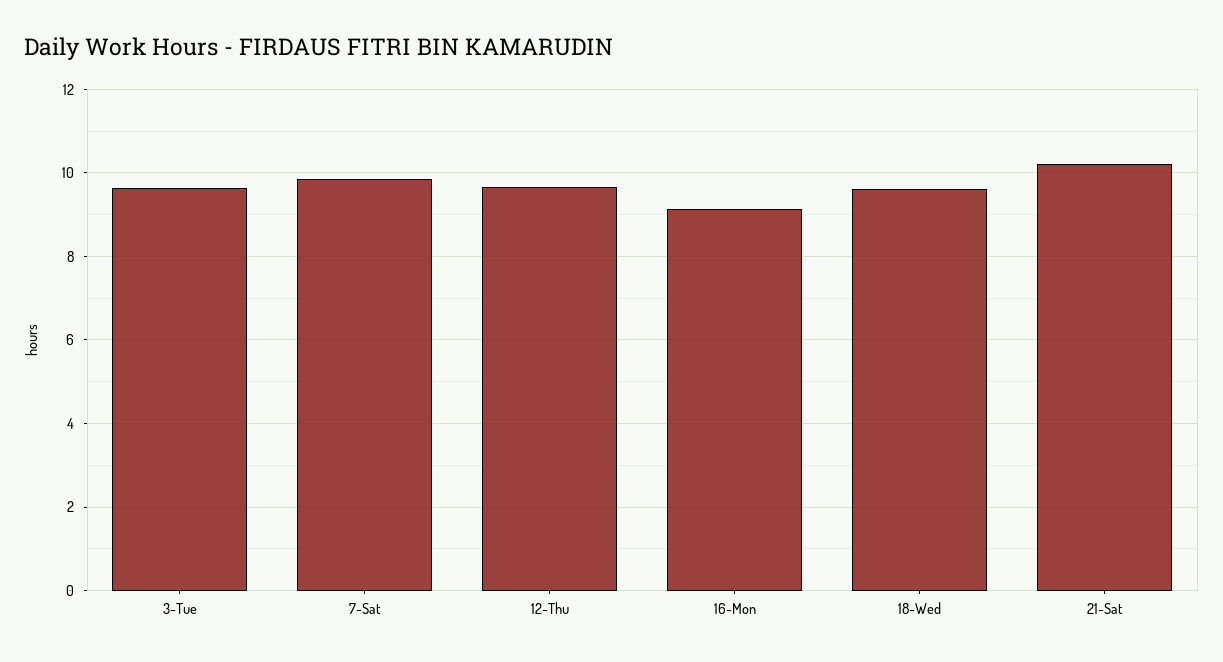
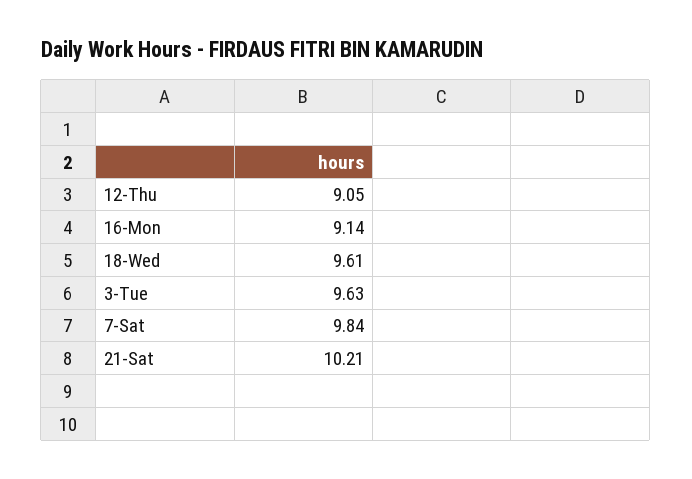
  {
    "3-Tue": 9.63,
    "7-Sat": 9.84,
-   "12-Thu": 9.6,
+   "12-Thu": 9.05,
    "16-Mon": 9.14,
    "18-Wed": 9.61,
    "21-Sat": 10.21
  }

